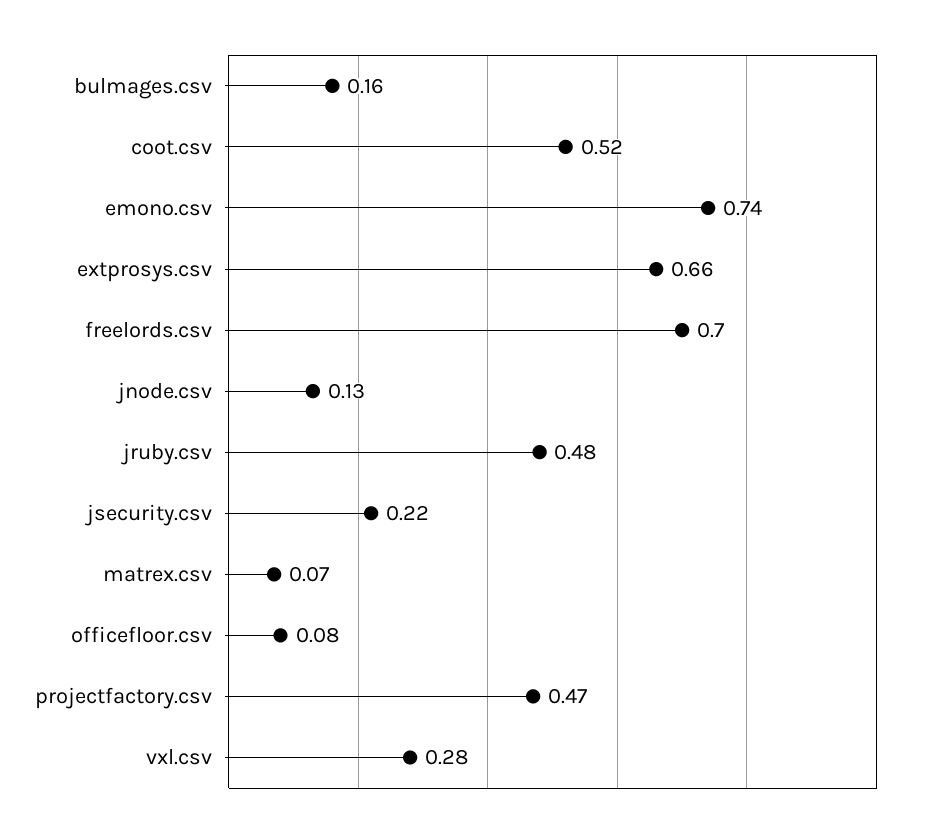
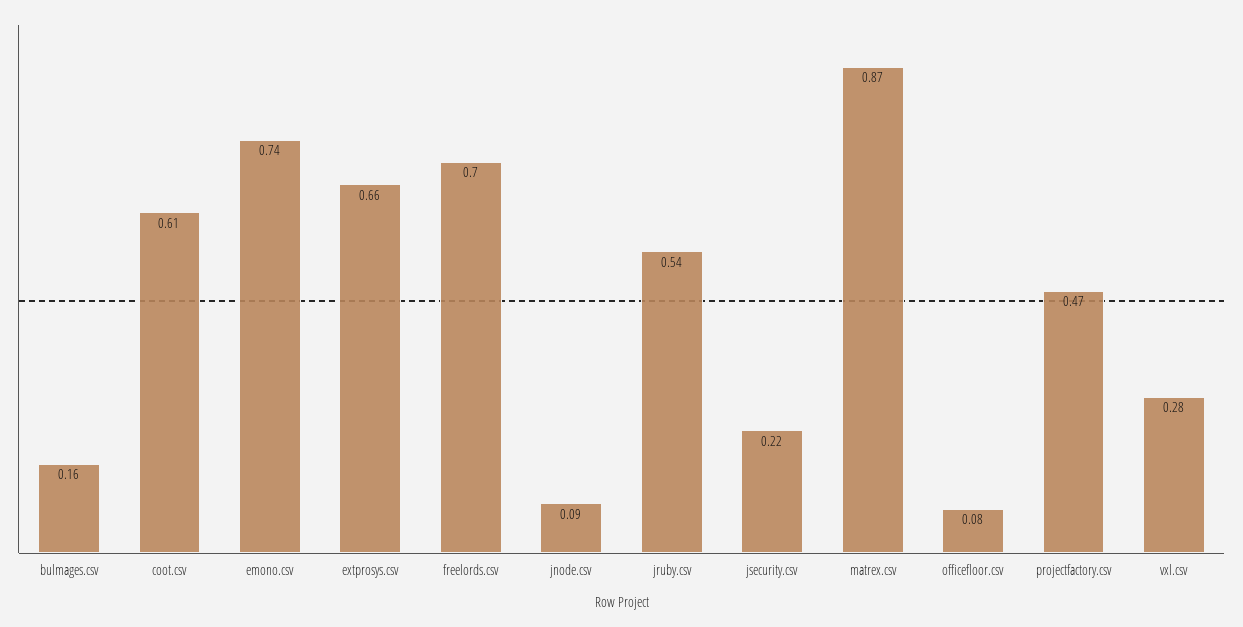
  {
    "bulmages.csv": 0.16,
-   "coot.csv": 0.52,
+   "coot.csv": 0.61,
    "emono.csv": 0.74,
    "extprosys.csv": 0.66,
    "freelords.csv": 0.7,
-   "jnode.csv": 0.13,
+   "jnode.csv": 0.09,
-   "jruby.csv": 0.48,
+   "jruby.csv": 0.54,
    "jsecurity.csv": 0.22,
-   "matrex.csv": 0.07,
+   "matrex.csv": 0.87,
    "officefloor.csv": 0.08,
    "projectfactory.csv": 0.47,
    "vxl.csv": 0.28
  }

